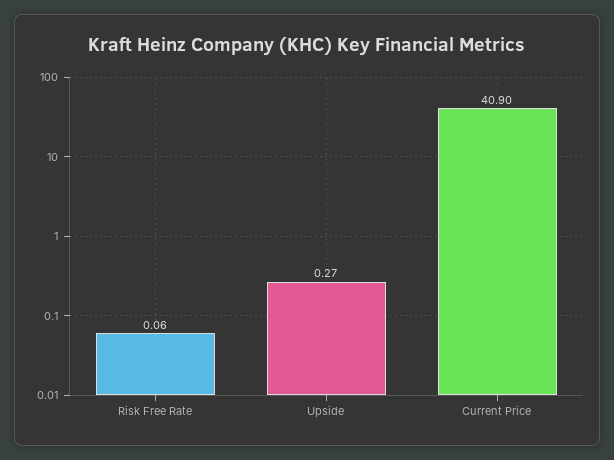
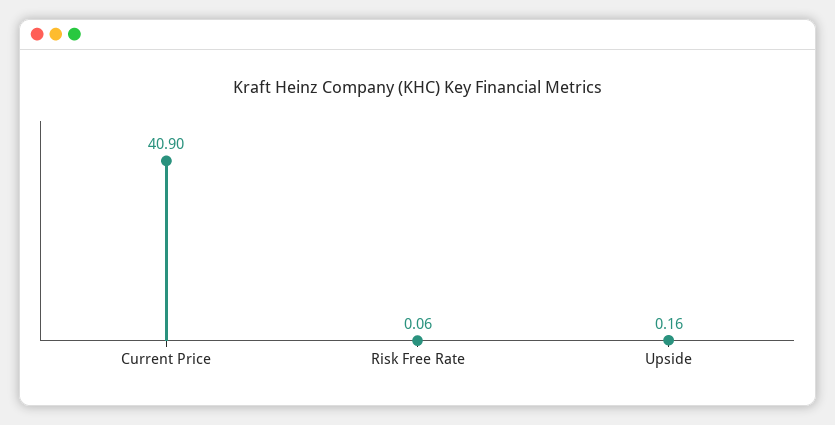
  {
    "Risk Free Rate": 0.06,
-   "Upside": 0.27,
+   "Upside": 0.16,
    "Current Price": 40.9
  }

